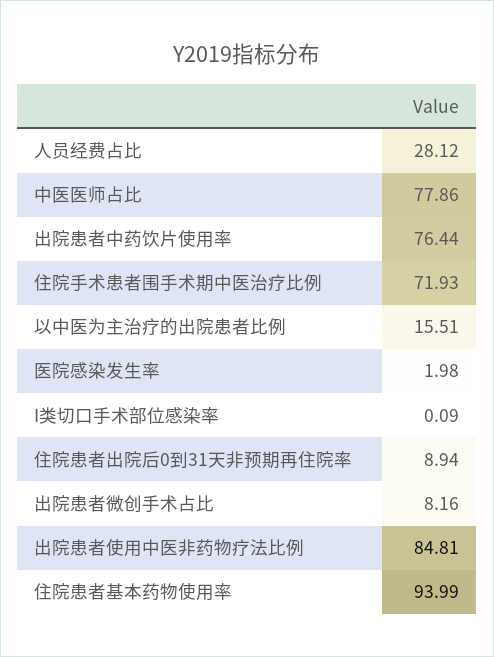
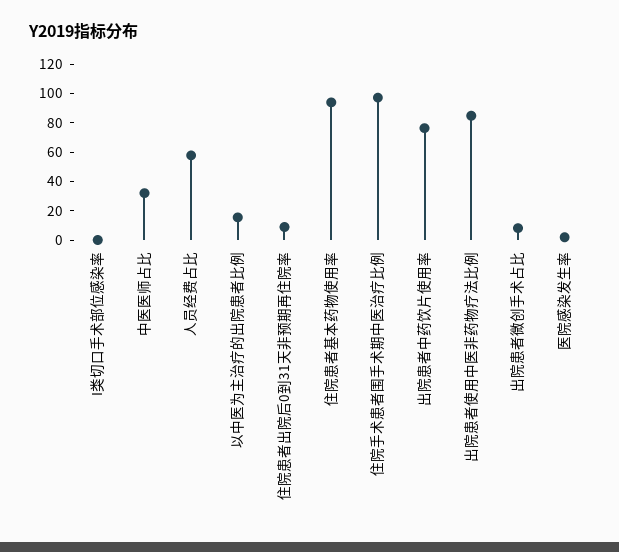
  {
-   "人员经费占比": 28.12,
+   "人员经费占比": 60,
-   "中医医师占比": 77.86,
+   "中医医师占比": 30,
    "出院患者中药饮片使用率": 76.44,
-   "住院手术患者围手术期中医治疗比例": 71.93,
+   "住院手术患者围手术期中医治疗比例": 100,
    "以中医为主治疗的出院患者比例": 15.51,
    "医院感染发生率": 1.98,
    "I类切口手术部位感染率": 0.09,
    "住院患者出院后0到31天非预期再住院率": 8.94,
    "出院患者微创手术占比": 8.16,
    "出院患者使用中医非药物疗法比例": 84.81,
    "住院患者基本药物使用率": 93.99
  }

